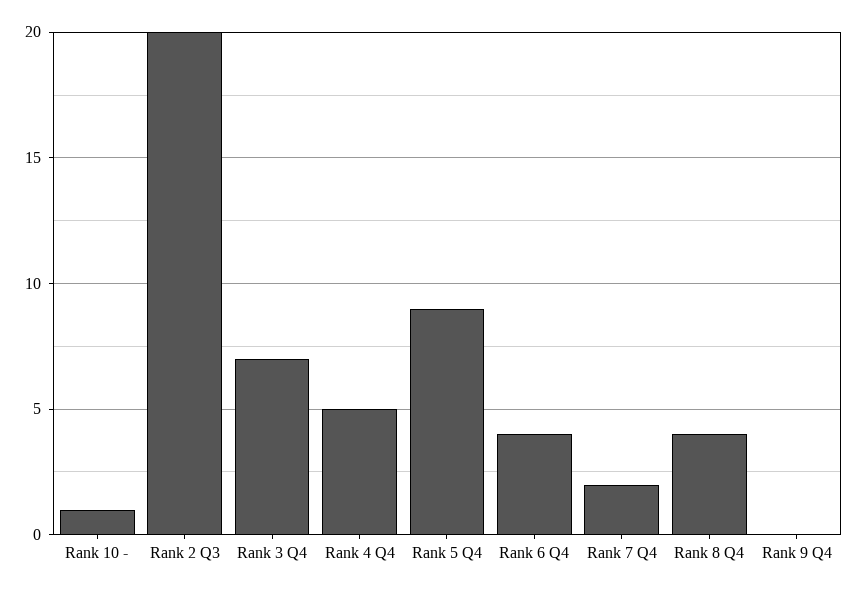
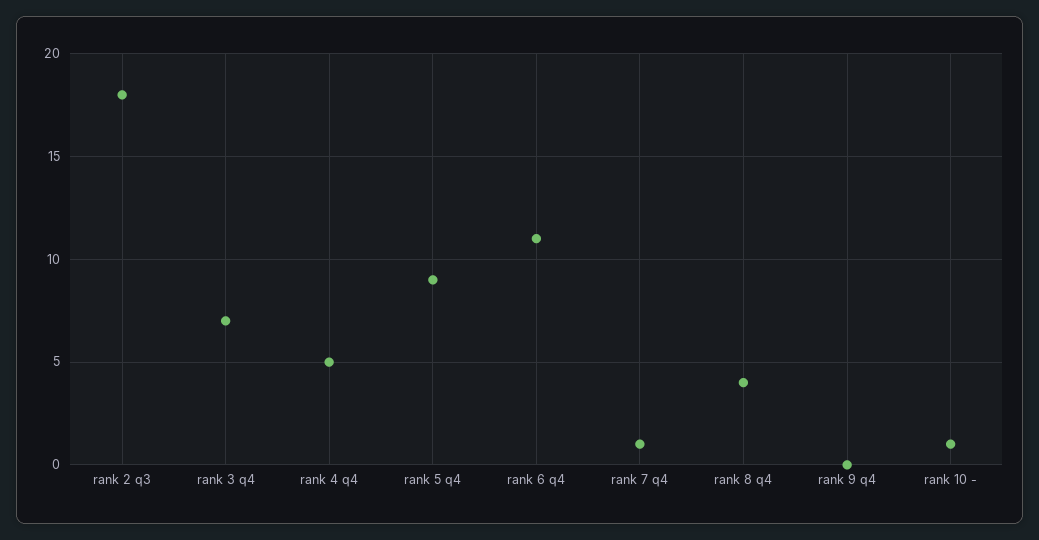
  {
    "Rank 10 -": 1,
-   "Rank 2 Q3": 20,
+   "Rank 2 Q3": 18,
    "Rank 3 Q4": 7,
    "Rank 4 Q4": 5,
    "Rank 5 Q4": 9,
-   "Rank 6 Q4": 4,
+   "Rank 6 Q4": 11,
-   "Rank 7 Q4": 2,
+   "Rank 7 Q4": 1,
    "Rank 8 Q4": 4,
    "Rank 9 Q4": 0
  }

